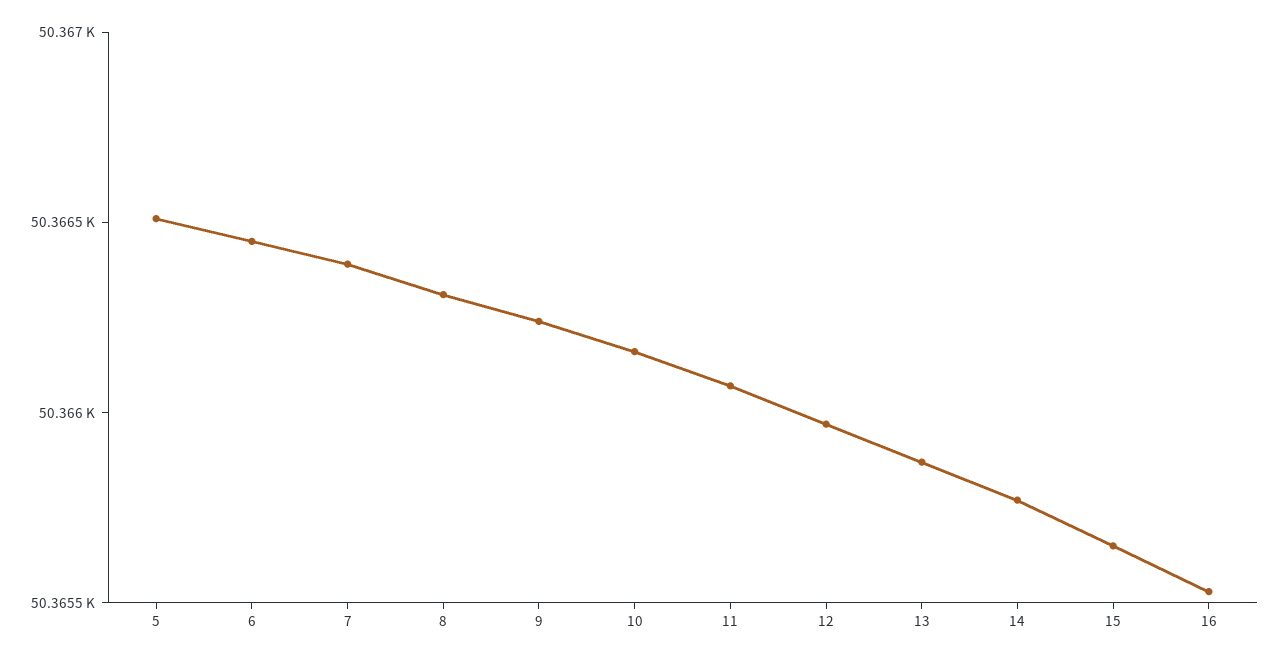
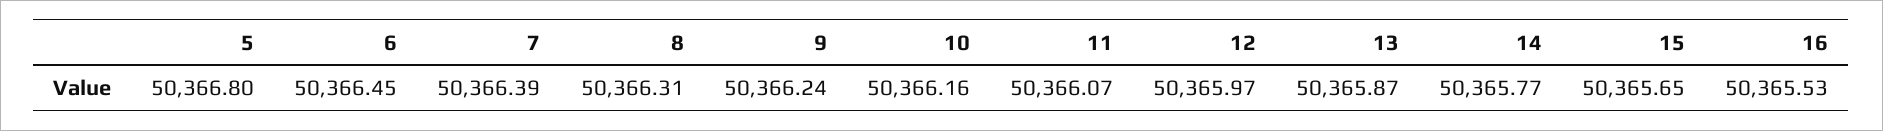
  {
-   "5": 50366.5,
+   "5": 50366.8,
    "6": 50366.45,
    "7": 50366.39,
    "8": 50366.31,
    "9": 50366.24,
    "10": 50366.16,
    "11": 50366.07,
    "12": 50365.97,
    "13": 50365.87,
    "14": 50365.77,
    "15": 50365.65,
    "16": 50365.53
  }

